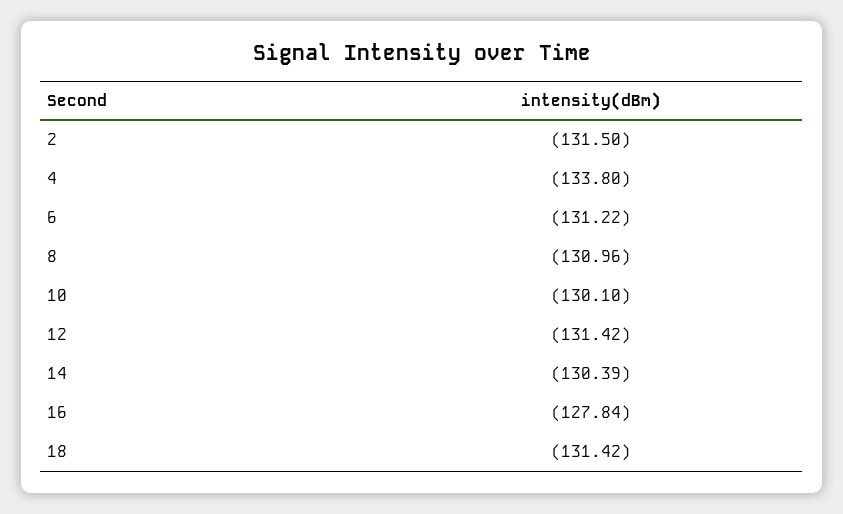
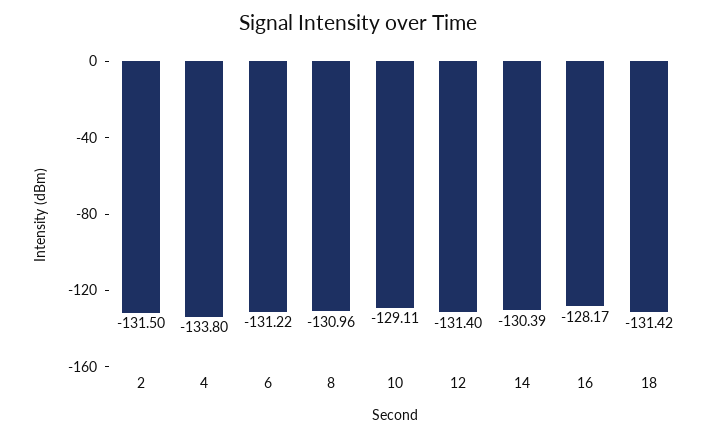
  {
    "2": -131.5,
    "4": -133.8,
    "6": -131.22,
    "8": -130.96,
-   "10": -130.1,
+   "10": -129.11,
-   "12": -131.42,
+   "12": -131.4,
    "14": -130.39,
-   "16": -127.84,
+   "16": -128.17,
    "18": -131.42
  }

